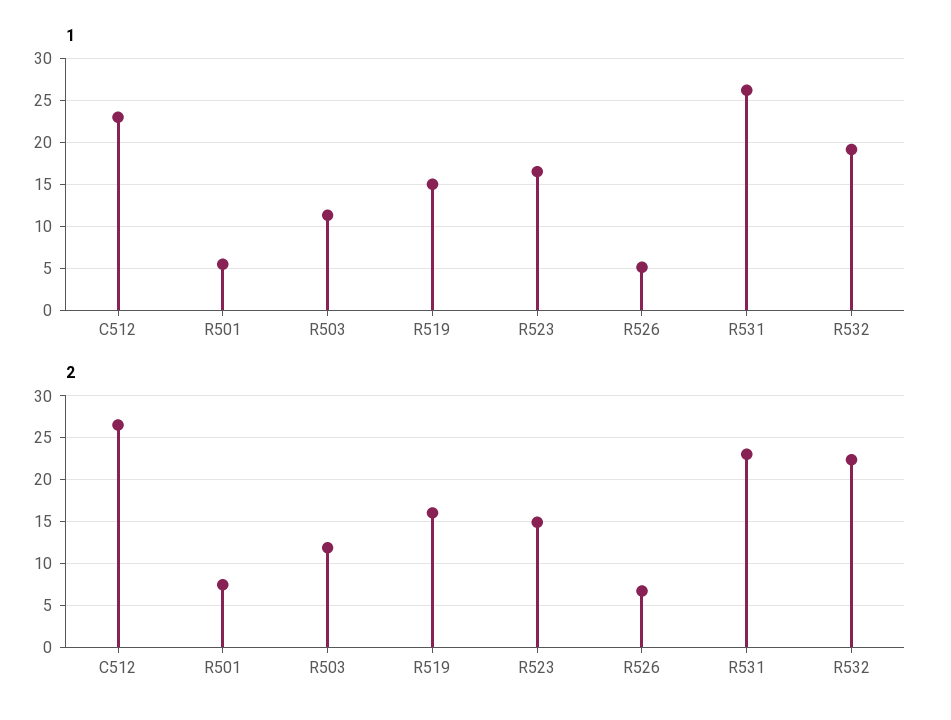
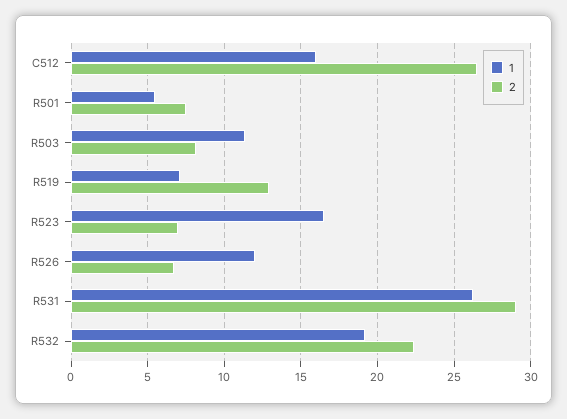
  {
    "1": {
-     "C512": 23,
+     "C512": 16,
      "R501": 5.5,
      "R503": 11.5,
-     "R519": 15,
+     "R519": 7,
      "R523": 16.5,
-     "R526": 5,
+     "R526": 12,
      "R531": 26,
      "R532": 19
    },
    "2": {
      "C512": 26.5,
      "R501": 7.5,
-     "R503": 12,
+     "R503": 8,
-     "R519": 16,
+     "R519": 13,
-     "R523": 15,
+     "R523": 7,
      "R526": 6.5,
-     "R531": 23,
+     "R531": 29,
      "R532": 22.5
    }
  }

